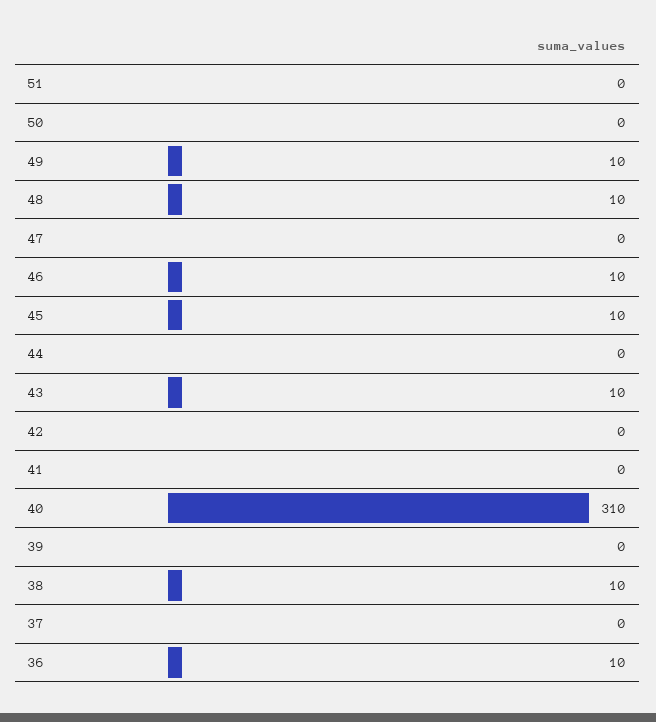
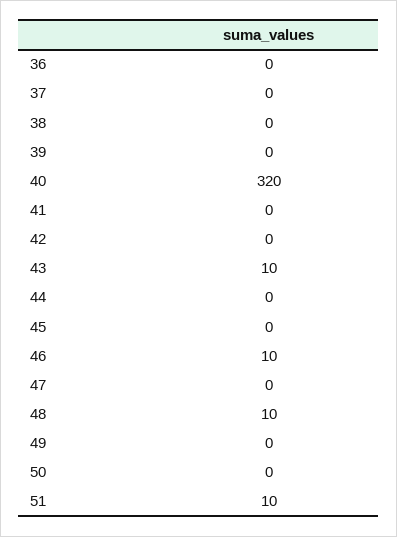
  {
-   "51": 0,
+   "51": 10,
    "50": 0,
-   "49": 10,
+   "49": 0,
    "48": 10,
    "47": 0,
    "46": 10,
-   "45": 10,
+   "45": 0,
    "44": 0,
    "43": 10,
    "42": 0,
    "41": 0,
-   "40": 310,
+   "40": 320,
    "39": 0,
-   "38": 10,
+   "38": 0,
    "37": 0,
-   "36": 10
+   "36": 0
  }

